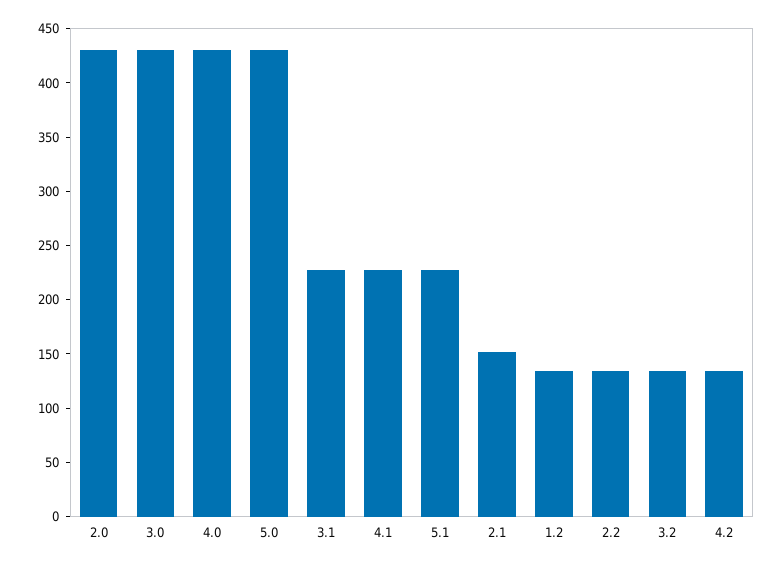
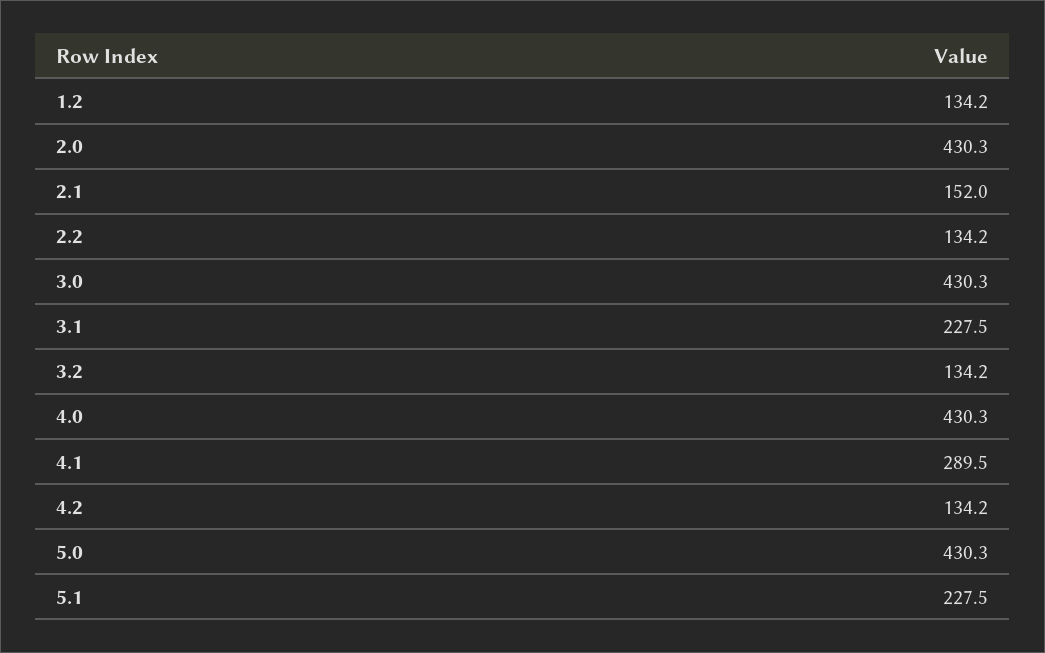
  {
    "2.0": 430.3,
    "3.0": 430.3,
    "4.0": 430.3,
    "5.0": 430.3,
    "3.1": 227.5,
-   "4.1": 230,
+   "4.1": 289.5,
    "5.1": 227.5,
    "2.1": 152,
    "1.2": 134.2,
    "2.2": 134.2,
    "3.2": 134.2,
    "4.2": 134.2
  }

